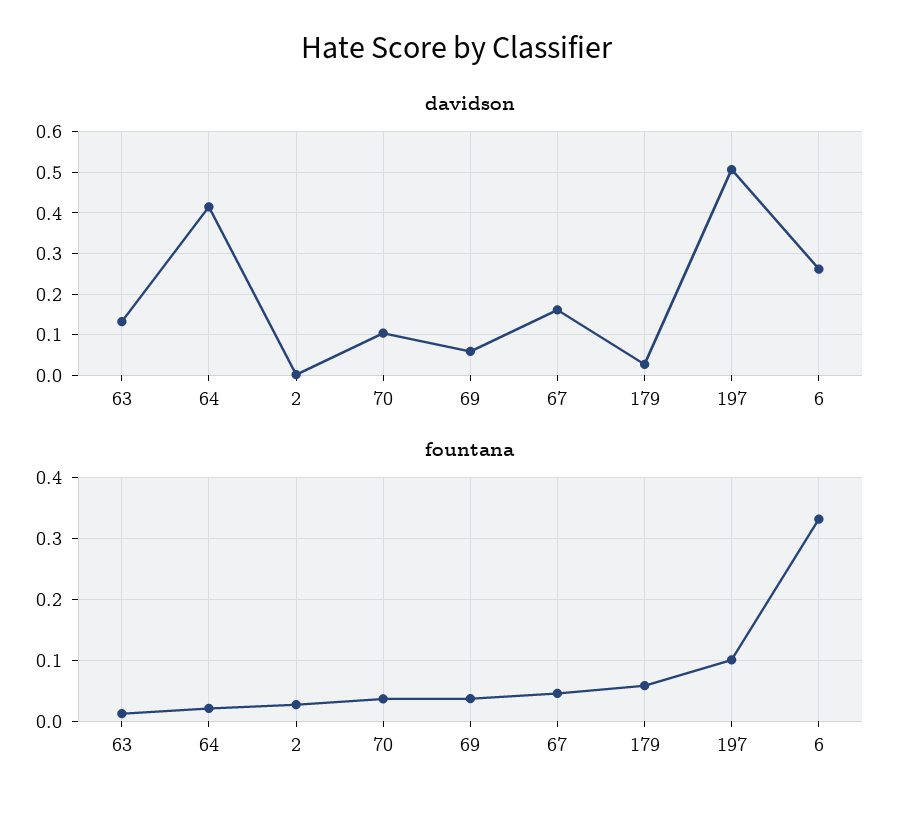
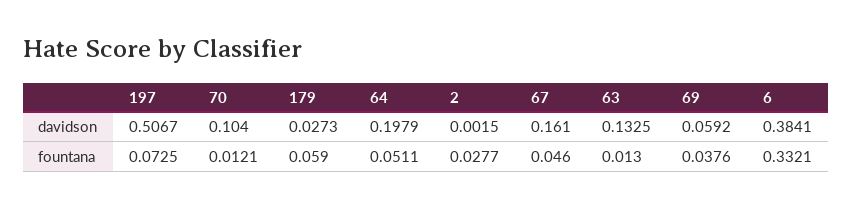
  {
    "davidson": {
      "63": 0.1325,
-     "64": 0.42,
+     "64": 0.1979,
      "2": 0.0015,
      "70": 0.104,
      "69": 0.0592,
      "67": 0.161,
      "179": 0.0273,
      "197": 0.5067,
-     "6": 0.26
+     "6": 0.3841
    },
    "fountana": {
      "63": 0.013,
-     "64": 0.02,
+     "64": 0.0511,
      "2": 0.0277,
-     "70": 0.04,
+     "70": 0.0121,
      "69": 0.0376,
      "67": 0.046,
      "179": 0.059,
-     "197": 0.1,
+     "197": 0.0725,
      "6": 0.3321
    }
  }

